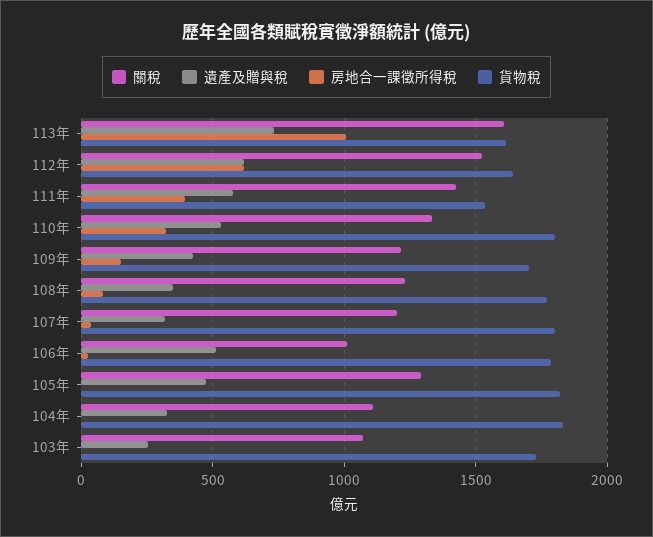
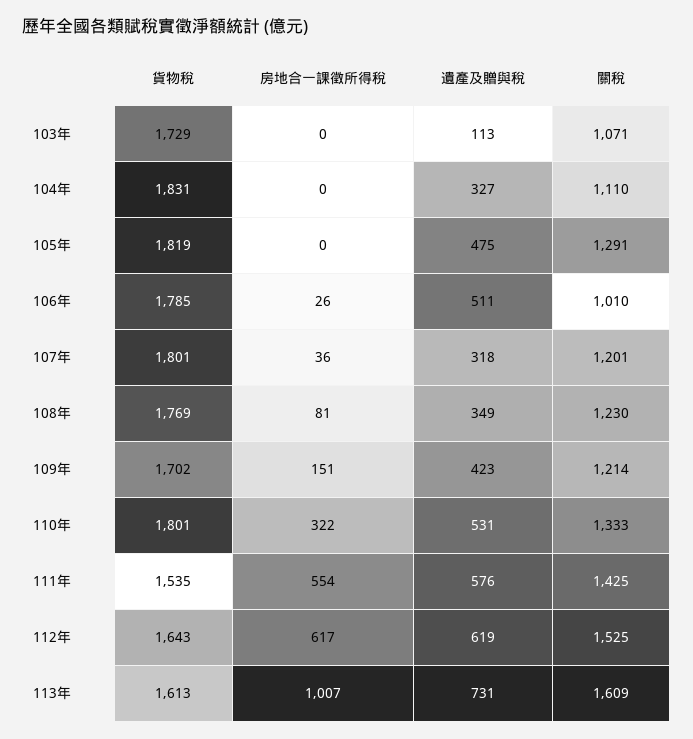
  {
    "關稅": {
      "113年": 1609,
      "112年": 1525,
      "111年": 1425,
      "110年": 1333,
      "109年": 1214,
      "108年": 1230,
      "107年": 1201,
      "106年": 1010,
      "105年": 1291,
      "104年": 1110,
      "103年": 1071
    },
    "遺產及贈與稅": {
      "113年": 731,
      "112年": 619,
      "111年": 576,
      "110年": 531,
      "109年": 423,
      "108年": 349,
      "107年": 318,
      "106年": 511,
      "105年": 475,
      "104年": 327,
-     "103年": 250
+     "103年": 113
    },
    "房地合一課徵所得稅": {
      "113年": 1007,
      "112年": 617,
-     "111年": 400,
+     "111年": 554,
      "110年": 322,
      "109年": 151,
      "108年": 81,
      "107年": 36,
      "106年": 26,
      "105年": 0,
      "104年": 0,
      "103年": 0
    },
    "貨物稅": {
      "113年": 1613,
      "112年": 1643,
      "111年": 1535,
      "110年": 1801,
      "109年": 1702,
      "108年": 1769,
      "107年": 1801,
      "106年": 1785,
      "105年": 1819,
      "104年": 1831,
      "103年": 1729
    }
  }

